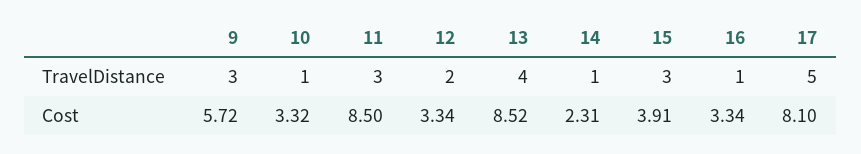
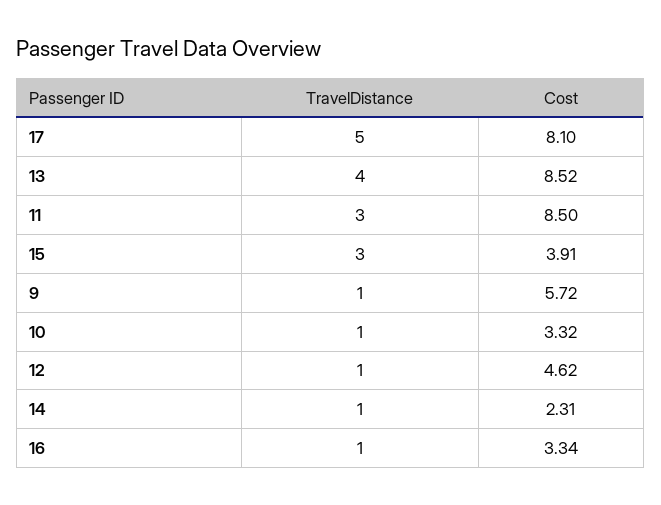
  {
    "9": {
-     "TravelDistance": 3,
+     "TravelDistance": 1,
      "Cost": 5.72
    },
    "10": {
      "TravelDistance": 1,
      "Cost": 3.32
    },
    "11": {
      "TravelDistance": 3,
      "Cost": 8.5
    },
    "12": {
-     "TravelDistance": 2,
+     "TravelDistance": 1,
-     "Cost": 3.34
+     "Cost": 4.62
    },
    "13": {
      "TravelDistance": 4,
      "Cost": 8.52
    },
    "14": {
      "TravelDistance": 1,
      "Cost": 2.31
    },
    "15": {
      "TravelDistance": 3,
      "Cost": 3.91
    },
    "16": {
      "TravelDistance": 1,
      "Cost": 3.34
    },
    "17": {
      "TravelDistance": 5,
      "Cost": 8.1
    }
  }

